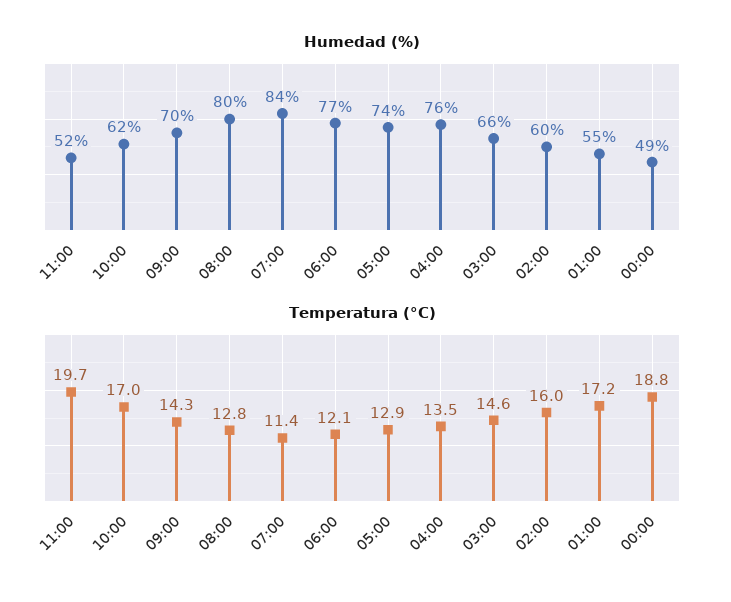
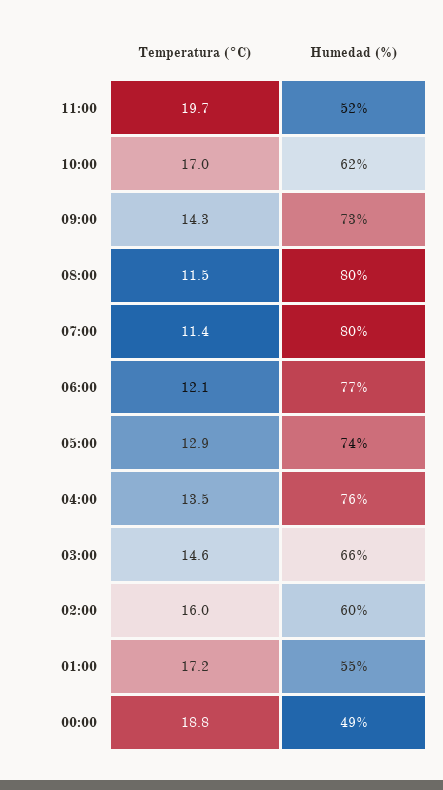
  {
    "Humedad (%)": {
      "11:00": 52,
      "10:00": 62,
-     "09:00": 70,
+     "09:00": 73,
      "08:00": 80,
-     "07:00": 84,
+     "07:00": 80,
      "06:00": 77,
      "05:00": 74,
      "04:00": 76,
      "03:00": 66,
      "02:00": 60,
      "01:00": 55,
      "00:00": 49
    },
    "Temperatura (°C)": {
      "11:00": 19.7,
      "10:00": 17,
      "09:00": 14.3,
-     "08:00": 12.8,
+     "08:00": 11.5,
      "07:00": 11.4,
      "06:00": 12.1,
      "05:00": 12.9,
      "04:00": 13.5,
      "03:00": 14.6,
      "02:00": 16,
      "01:00": 17.2,
      "00:00": 18.8
    }
  }

